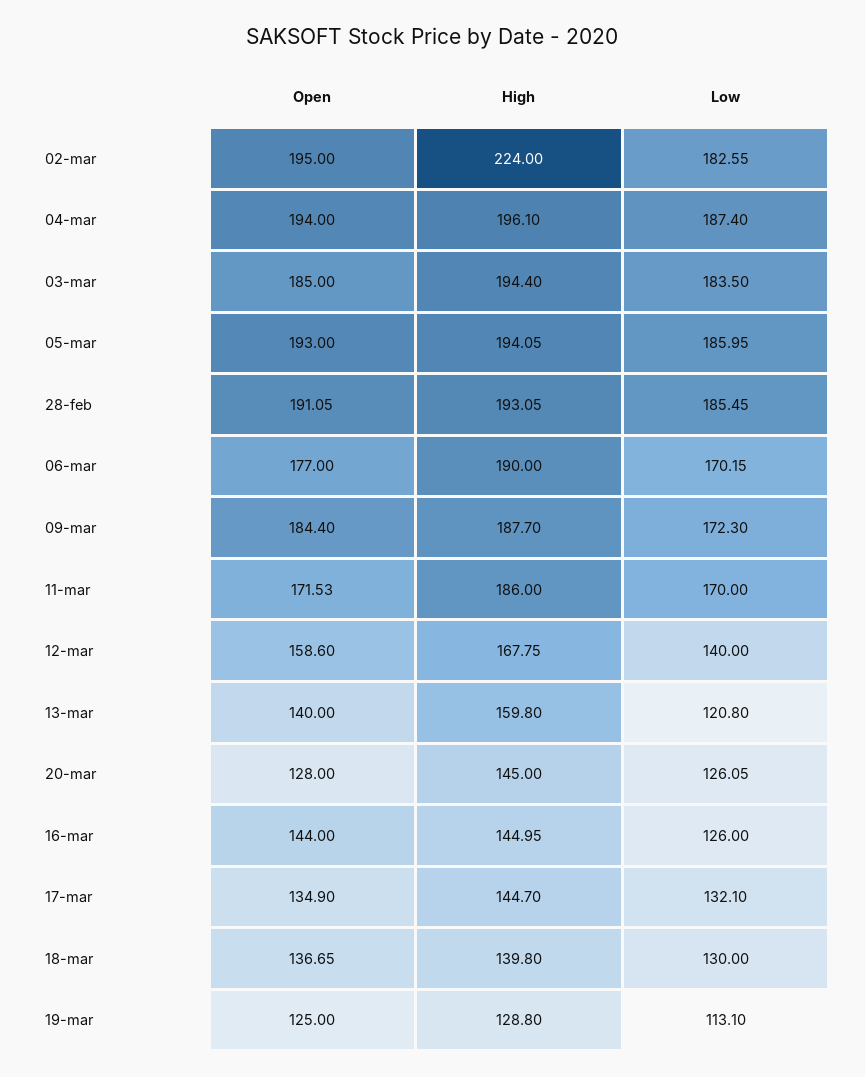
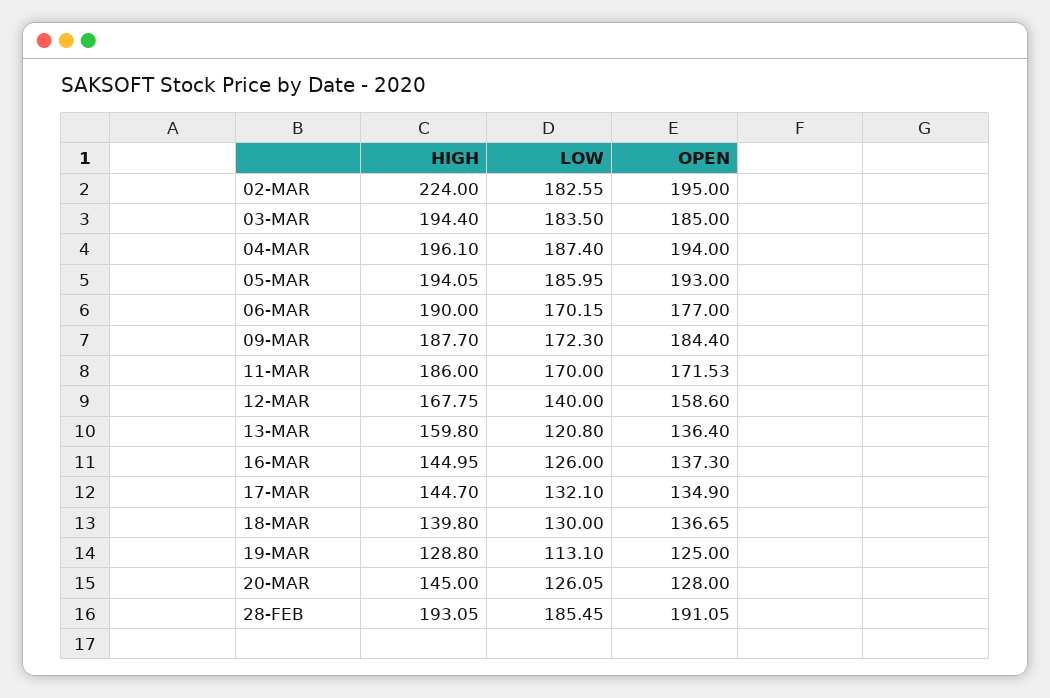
  {
    "Open": {
      "02-mar": 195,
      "04-mar": 194,
      "03-mar": 185,
      "05-mar": 193,
      "28-feb": 191.05,
      "06-mar": 177,
      "09-mar": 184.4,
      "11-mar": 171.53,
      "12-mar": 158.6,
-     "13-mar": 140,
+     "13-mar": 136.4,
      "20-mar": 128,
-     "16-mar": 144,
+     "16-mar": 137.3,
      "17-mar": 134.9,
      "18-mar": 136.65,
      "19-mar": 125
    },
    "High": {
      "02-mar": 224,
      "04-mar": 196.1,
      "03-mar": 194.4,
      "05-mar": 194.05,
      "28-feb": 193.05,
      "06-mar": 190,
      "09-mar": 187.7,
      "11-mar": 186,
      "12-mar": 167.75,
      "13-mar": 159.8,
      "20-mar": 145,
      "16-mar": 144.95,
      "17-mar": 144.7,
      "18-mar": 139.8,
      "19-mar": 128.8
    },
    "Low": {
      "02-mar": 182.55,
      "04-mar": 187.4,
      "03-mar": 183.5,
      "05-mar": 185.95,
      "28-feb": 185.45,
      "06-mar": 170.15,
      "09-mar": 172.3,
      "11-mar": 170,
      "12-mar": 140,
      "13-mar": 120.8,
      "20-mar": 126.05,
      "16-mar": 126,
      "17-mar": 132.1,
      "18-mar": 130,
      "19-mar": 113.1
    }
  }

